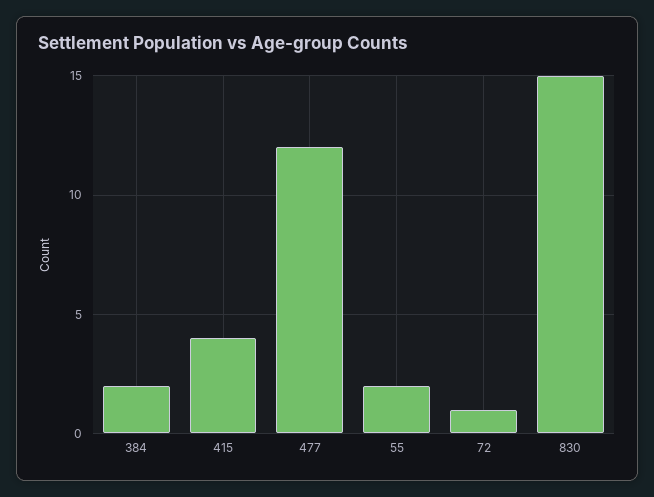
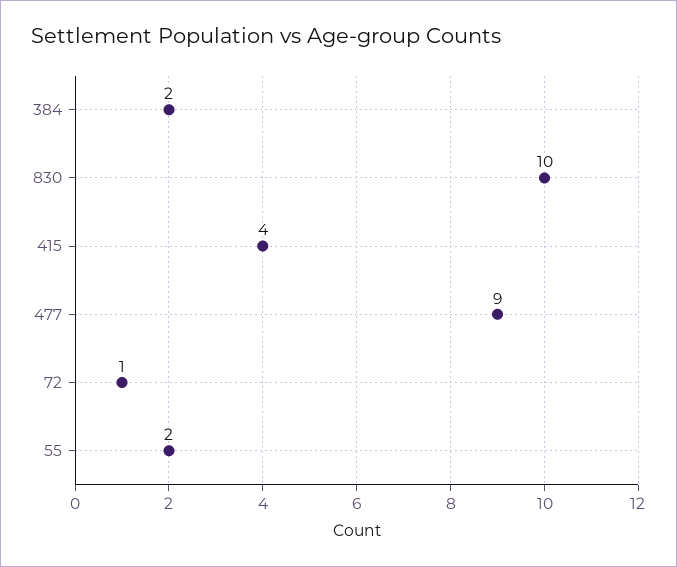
  {
    "384": 2,
    "415": 4,
-   "477": 12,
+   "477": 9,
    "55": 2,
    "72": 1,
-   "830": 15
+   "830": 10
  }

